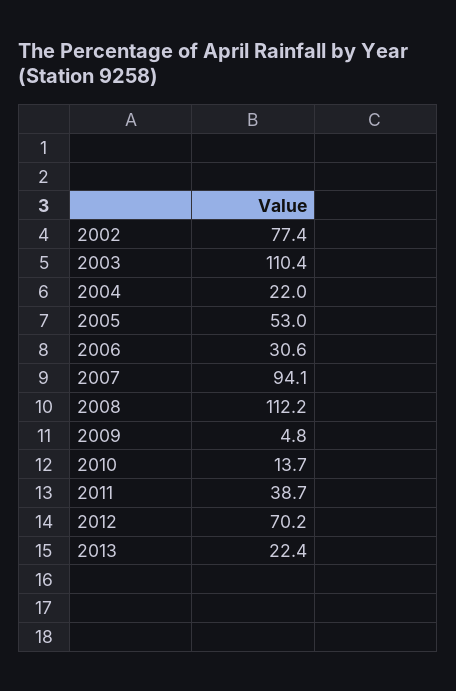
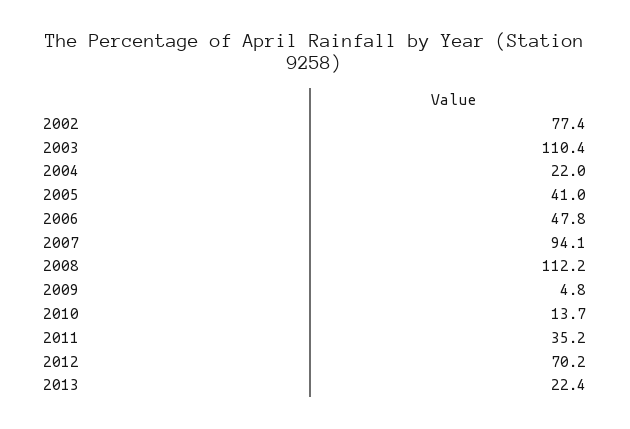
  {
    "2002": 77.4,
    "2003": 110.4,
    "2004": 22,
-   "2005": 53,
+   "2005": 41,
-   "2006": 30.6,
+   "2006": 47.8,
    "2007": 94.1,
    "2008": 112.2,
    "2009": 4.8,
    "2010": 13.7,
-   "2011": 38.7,
+   "2011": 35.2,
    "2012": 70.2,
    "2013": 22.4
  }

